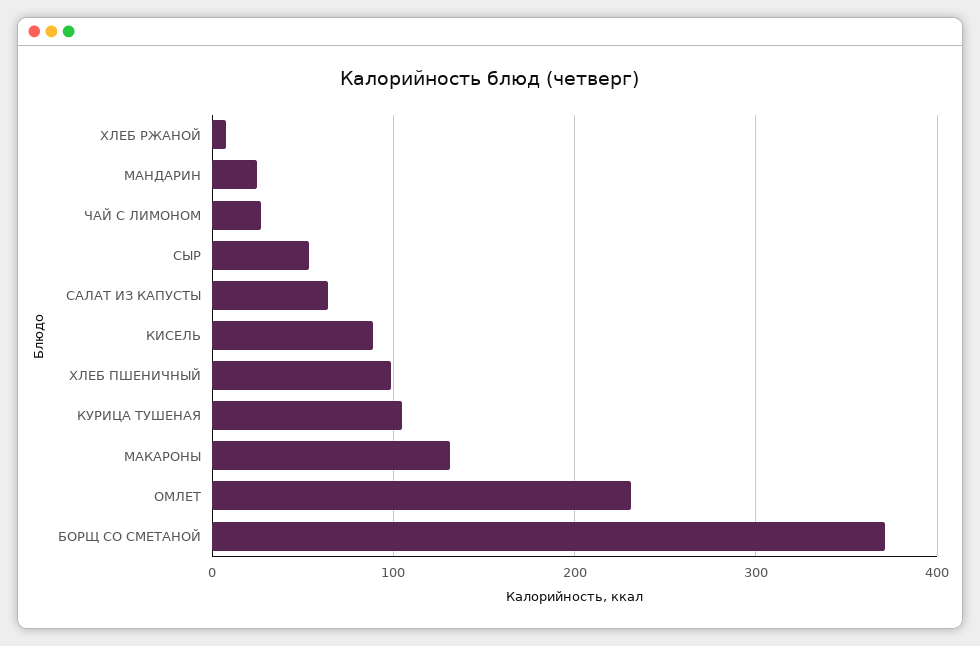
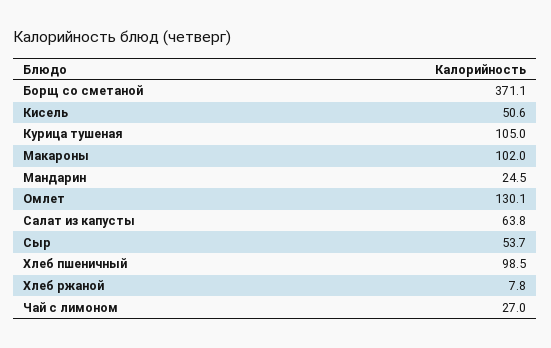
  {
    "ХЛЕБ РЖАНОЙ": 7.8,
    "МАНДАРИН": 24.5,
    "ЧАЙ С ЛИМОНОМ": 27,
    "СЫР": 53.7,
    "САЛАТ ИЗ КАПУСТЫ": 63.8,
-   "КИСЕЛЬ": 90,
+   "КИСЕЛЬ": 50.6,
    "ХЛЕБ ПШЕНИЧНЫЙ": 98.5,
    "КУРИЦА ТУШЕНАЯ": 105,
-   "МАКАРОНЫ": 130,
+   "МАКАРОНЫ": 102,
-   "ОМЛЕТ": 230,
+   "ОМЛЕТ": 130.1,
    "БОРЩ СО СМЕТАНОЙ": 371.1
  }

